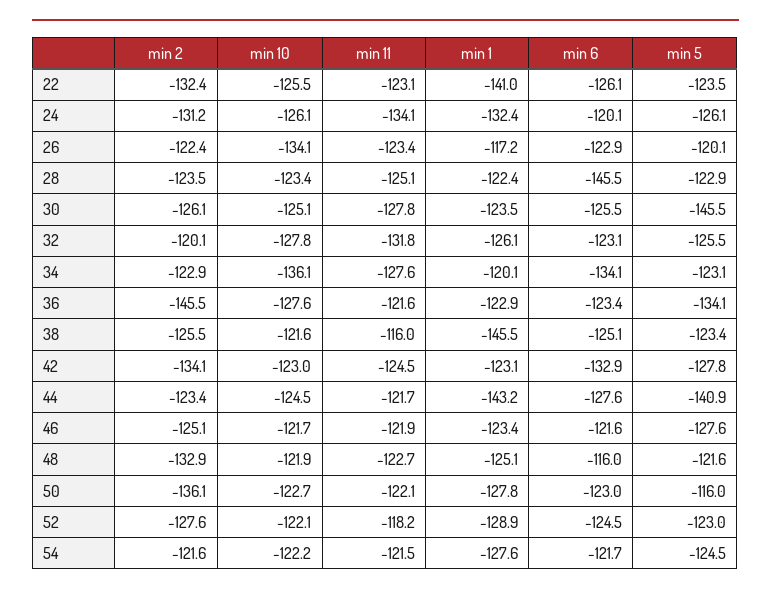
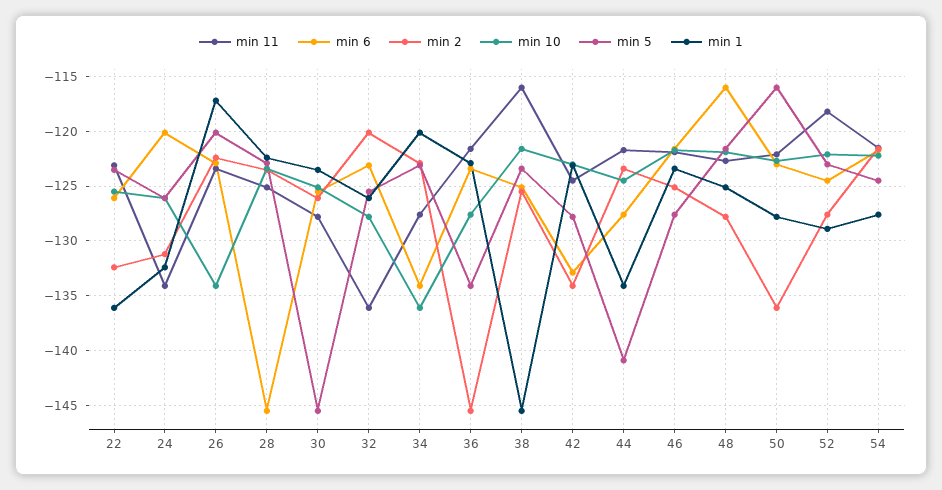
  {
    "min 2": {
      "22": -132.4,
      "24": -131.2,
      "26": -122.4,
      "28": -123.5,
      "30": -126.1,
      "32": -120.1,
      "34": -122.9,
      "36": -145.5,
      "38": -125.5,
      "42": -134.1,
      "44": -123.4,
      "46": -125.1,
-     "48": -132.9,
+     "48": -128,
      "50": -136.1,
      "52": -127.6,
      "54": -121.6
    },
    "min 10": {
      "22": -125.5,
      "24": -126.1,
      "26": -134.1,
      "28": -123.4,
      "30": -125.1,
      "32": -127.8,
      "34": -136.1,
      "36": -127.6,
      "38": -121.6,
      "42": -123,
      "44": -124.5,
      "46": -121.7,
      "48": -121.9,
      "50": -122.7,
      "52": -122.1,
      "54": -122.2
    },
    "min 11": {
      "22": -123.1,
      "24": -134.1,
      "26": -123.4,
      "28": -125.1,
      "30": -127.8,
-     "32": -131.8,
+     "32": -136,
      "34": -127.6,
      "36": -121.6,
      "38": -116,
      "42": -124.5,
      "44": -121.7,
      "46": -121.9,
      "48": -122.7,
      "50": -122.1,
      "52": -118.2,
      "54": -121.5
    },
    "min 1": {
-     "22": -141,
+     "22": -136,
      "24": -132.4,
      "26": -117.2,
      "28": -122.4,
      "30": -123.5,
      "32": -126.1,
      "34": -120.1,
      "36": -122.9,
      "38": -145.5,
      "42": -123.1,
-     "44": -143.2,
+     "44": -134,
      "46": -123.4,
      "48": -125.1,
      "50": -127.8,
      "52": -128.9,
      "54": -127.6
    },
    "min 6": {
      "22": -126.1,
      "24": -120.1,
      "26": -122.9,
      "28": -145.5,
      "30": -125.5,
      "32": -123.1,
      "34": -134.1,
      "36": -123.4,
      "38": -125.1,
      "42": -132.9,
      "44": -127.6,
      "46": -121.6,
      "48": -116,
      "50": -123,
      "52": -124.5,
      "54": -121.7
    },
    "min 5": {
      "22": -123.5,
      "24": -126.1,
      "26": -120.1,
      "28": -122.9,
      "30": -145.5,
      "32": -125.5,
      "34": -123.1,
      "36": -134.1,
      "38": -123.4,
      "42": -127.8,
      "44": -140.9,
      "46": -127.6,
      "48": -121.6,
      "50": -116,
      "52": -123,
      "54": -124.5
    }
  }

